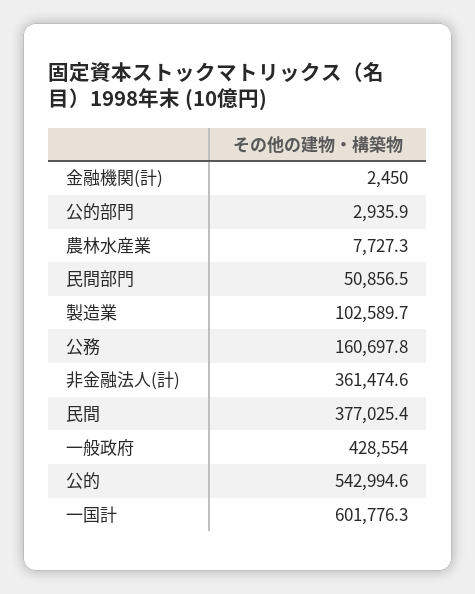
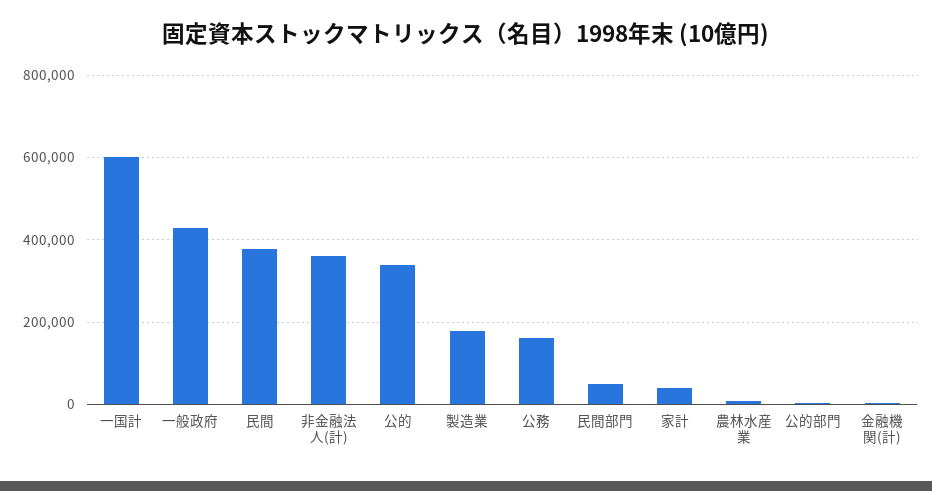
  {
    "金融機関(計)": 2450,
    "公的部門": 2935.9,
    "農林水産業": 7727.3,
    "民間部門": 50856.5,
-   "製造業": 102589.7,
+   "製造業": 180000,
    "公務": 160697.8,
    "非金融法人(計)": 361474.6,
    "民間": 377025.4,
    "一般政府": 428554,
-   "公的": 542994.6,
+   "公的": 340000,
-   "一国計": 601776.3
+   "一国計": 601776.3,
+   "家計": 40000
  }

